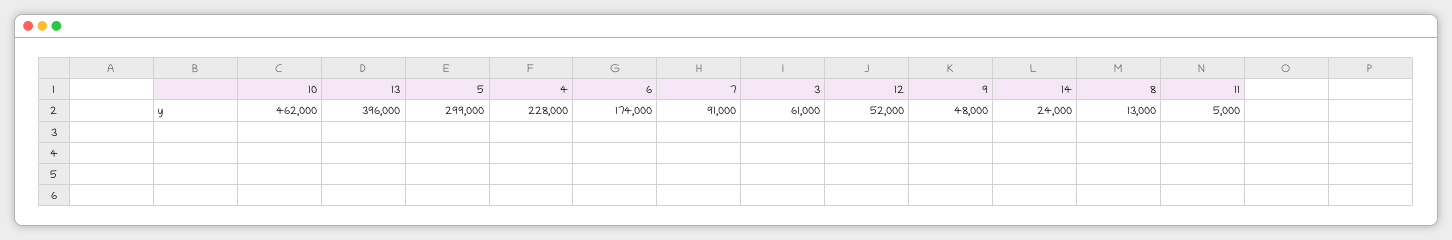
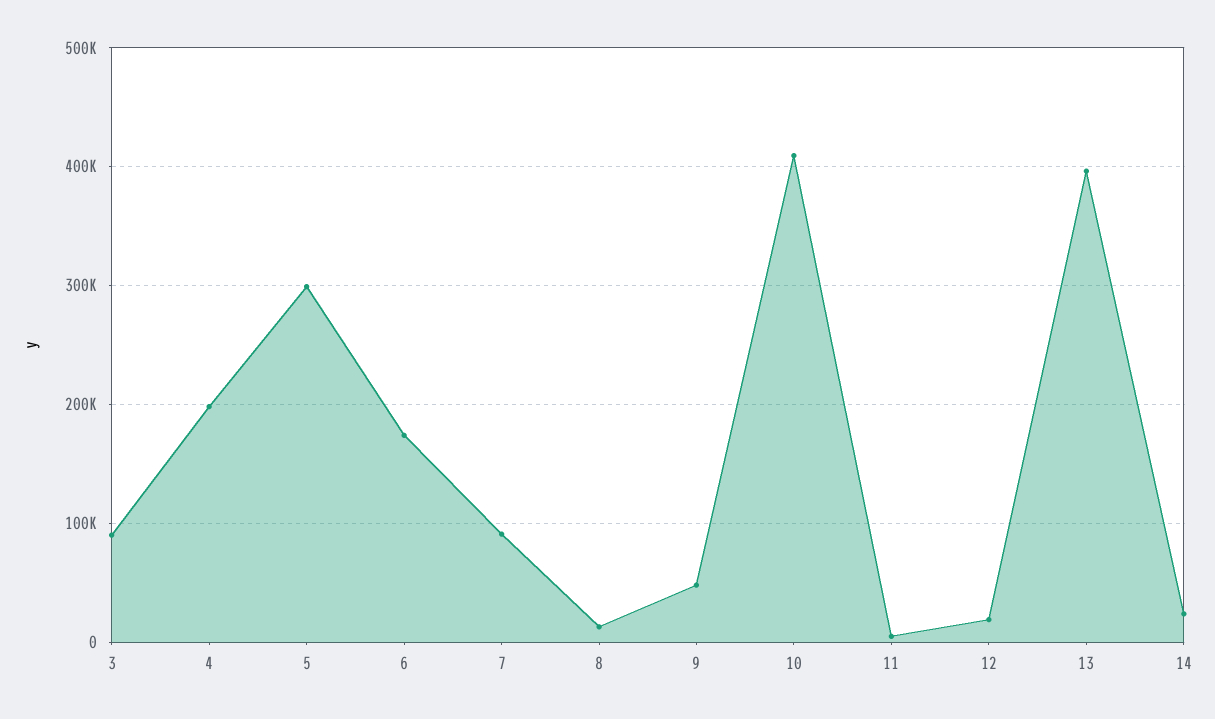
  {
-   "10": 462000,
+   "10": 410000,
    "13": 396000,
    "5": 299000,
-   "4": 228000,
+   "4": 200000,
    "6": 174000,
    "7": 91000,
-   "3": 61000,
+   "3": 90000,
-   "12": 52000,
+   "12": 20000,
    "9": 48000,
    "14": 24000,
    "8": 13000,
    "11": 5000
  }

